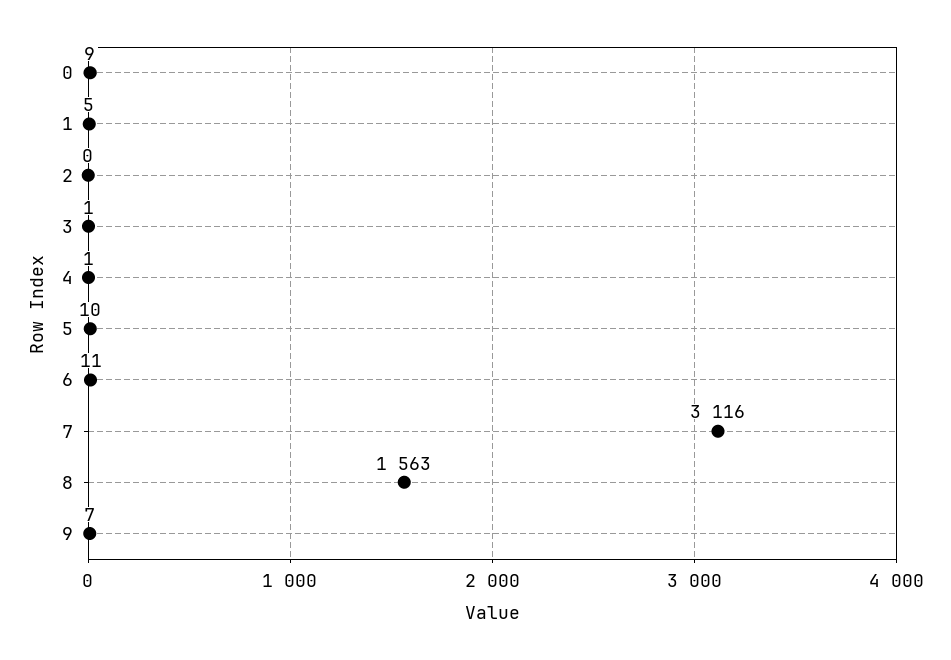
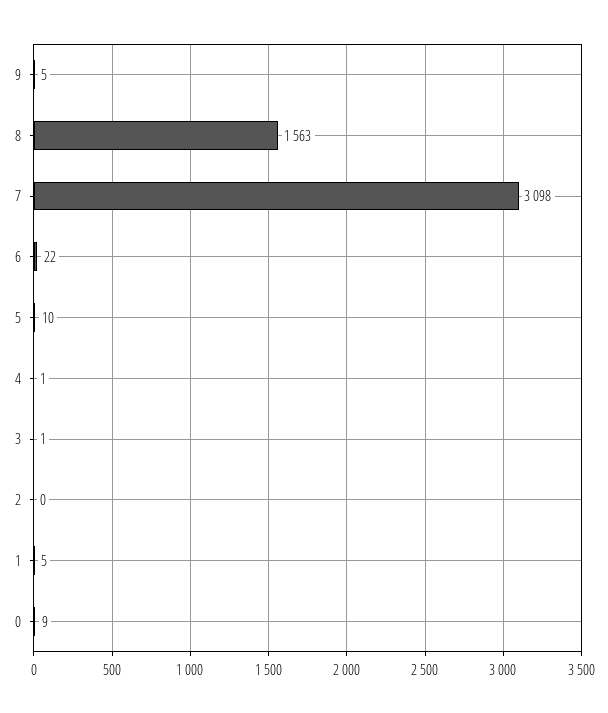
  {
    "0": 9,
    "1": 5,
    "2": 0,
    "3": 1,
    "4": 1,
    "5": 10,
-   "6": 11,
+   "6": 22,
-   "7": 3116,
+   "7": 3098,
    "8": 1563,
-   "9": 7
+   "9": 5
  }

